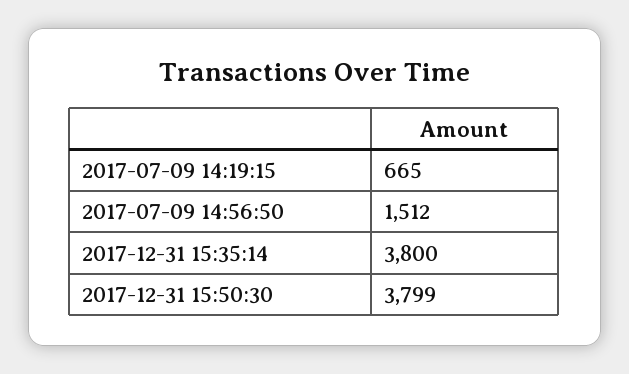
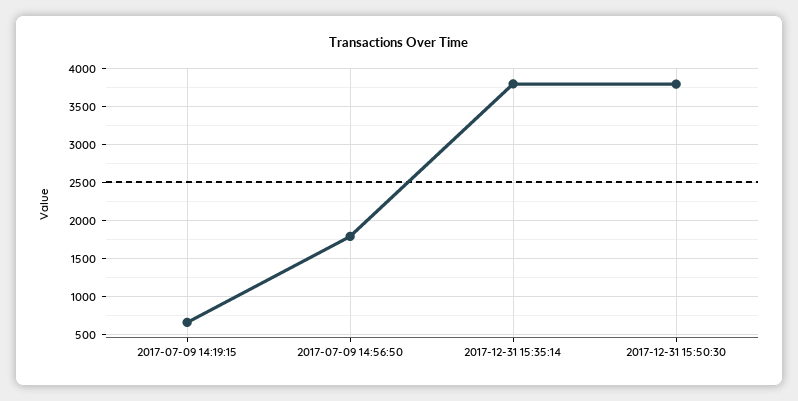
  {
    "2017-07-09 14:19:15": 665,
-   "2017-07-09 14:56:50": 1512,
+   "2017-07-09 14:56:50": 1800,
    "2017-12-31 15:35:14": 3800,
    "2017-12-31 15:50:30": 3799
  }

